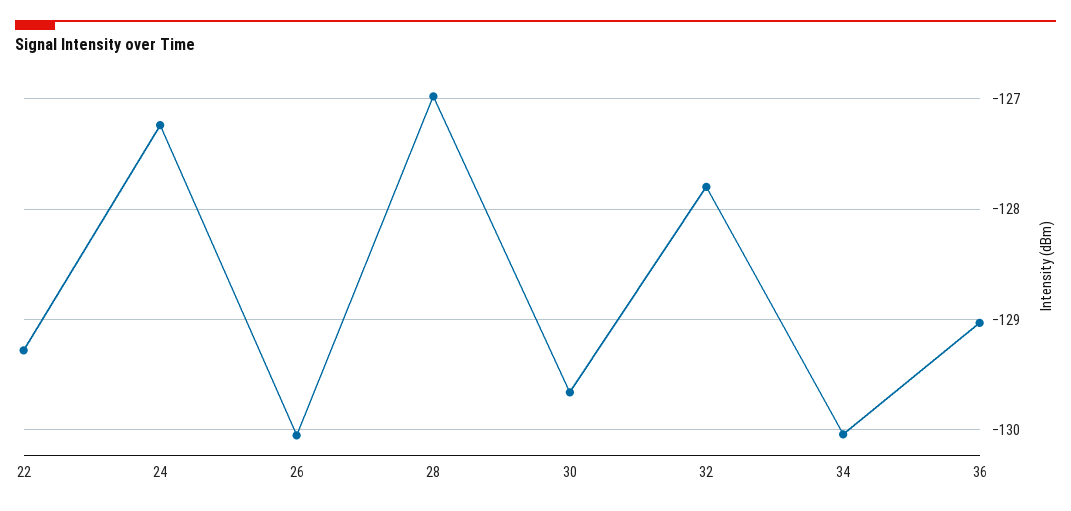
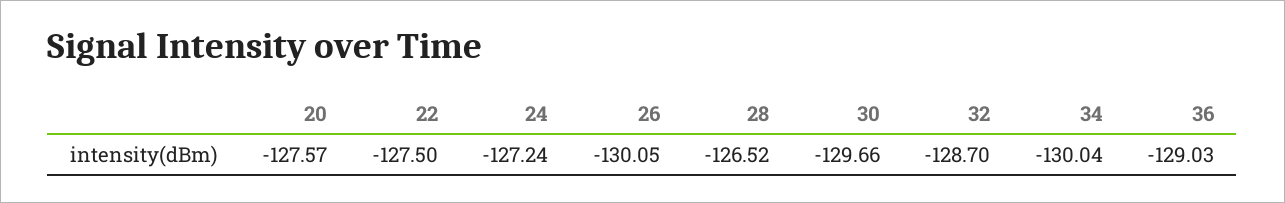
  {
-   "22": -129.3,
+   "22": -127.5,
    "24": -127.24,
    "26": -130.05,
-   "28": -127,
+   "28": -126.52,
    "30": -129.66,
-   "32": -127.8,
+   "32": -128.7,
    "34": -130.04,
-   "36": -129.03
+   "36": -129.03,
+   "20": -127.57
  }

